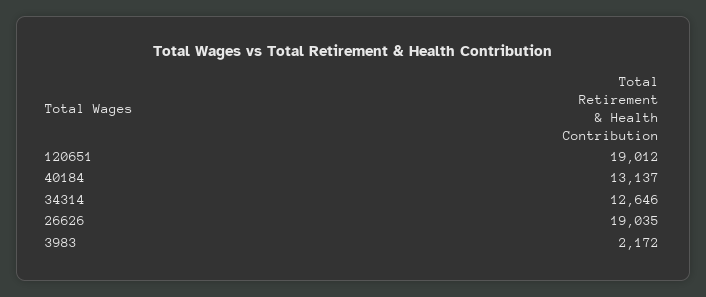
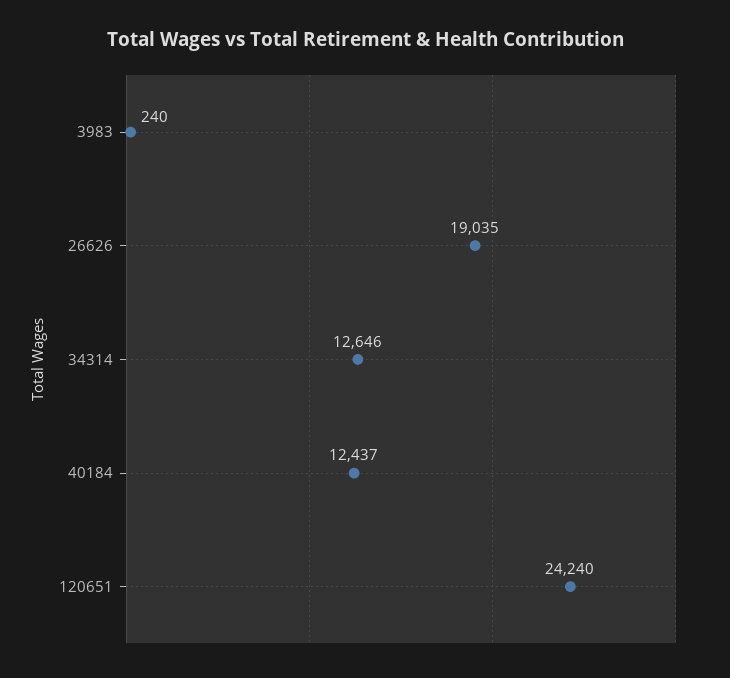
  {
-   "120651": 19012,
+   "120651": 24240,
-   "40184": 13137,
+   "40184": 12437,
    "34314": 12646,
    "26626": 19035,
-   "3983": 2172
+   "3983": 240
  }

